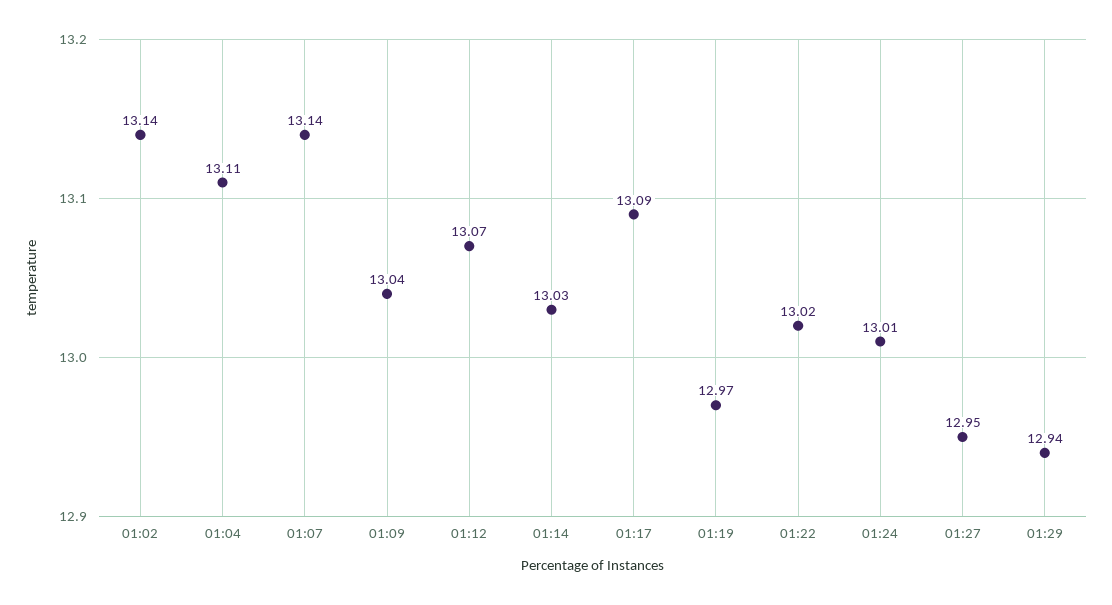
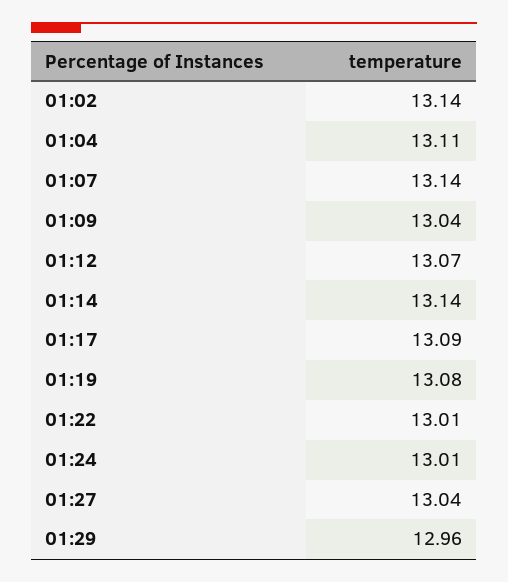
  {
    "01:02": 13.14,
    "01:04": 13.11,
    "01:07": 13.14,
    "01:09": 13.04,
    "01:12": 13.07,
-   "01:14": 13.03,
+   "01:14": 13.14,
    "01:17": 13.09,
-   "01:19": 12.97,
+   "01:19": 13.08,
-   "01:22": 13.02,
+   "01:22": 13.01,
    "01:24": 13.01,
-   "01:27": 12.95,
+   "01:27": 13.04,
-   "01:29": 12.94
+   "01:29": 12.96
  }

